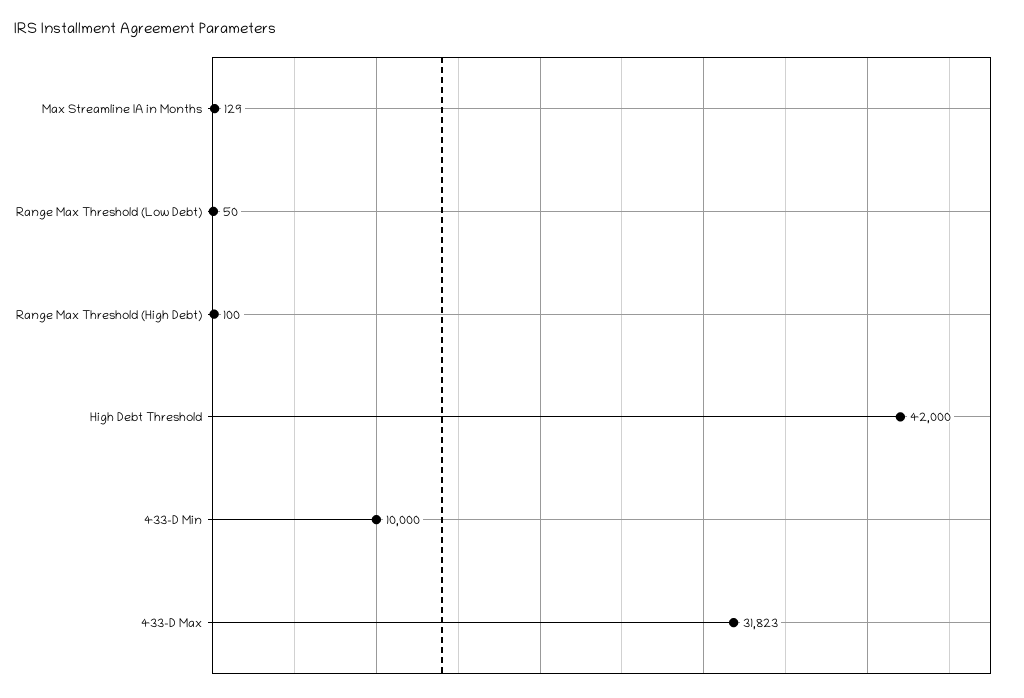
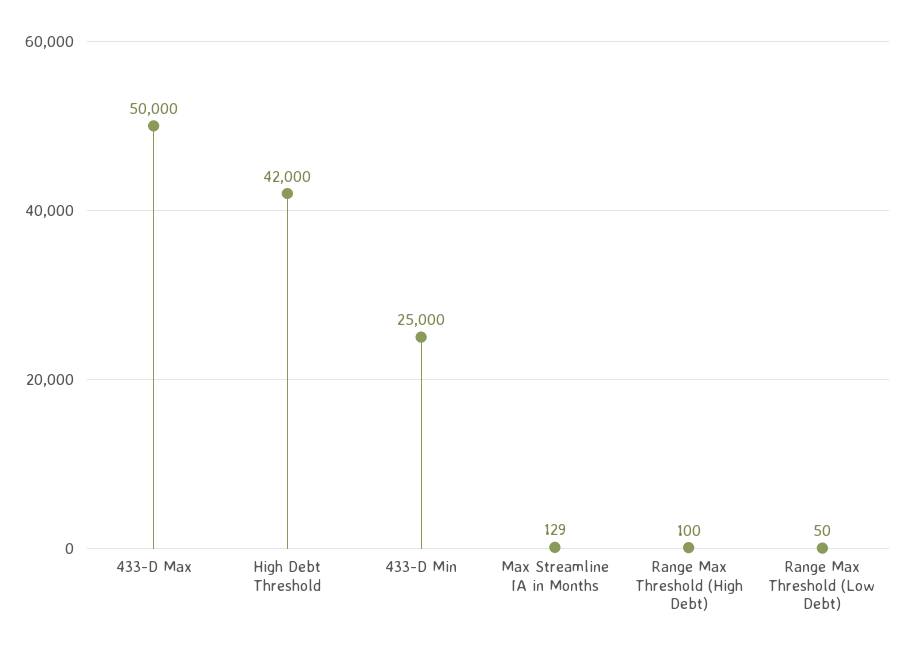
  {
    "Max Streamline IA in Months": 129,
    "Range Max Threshold (Low Debt)": 50,
    "Range Max Threshold (High Debt)": 100,
    "High Debt Threshold": 42000,
-   "433-D Min": 10000,
+   "433-D Min": 25000,
-   "433-D Max": 31823
+   "433-D Max": 50000
  }

